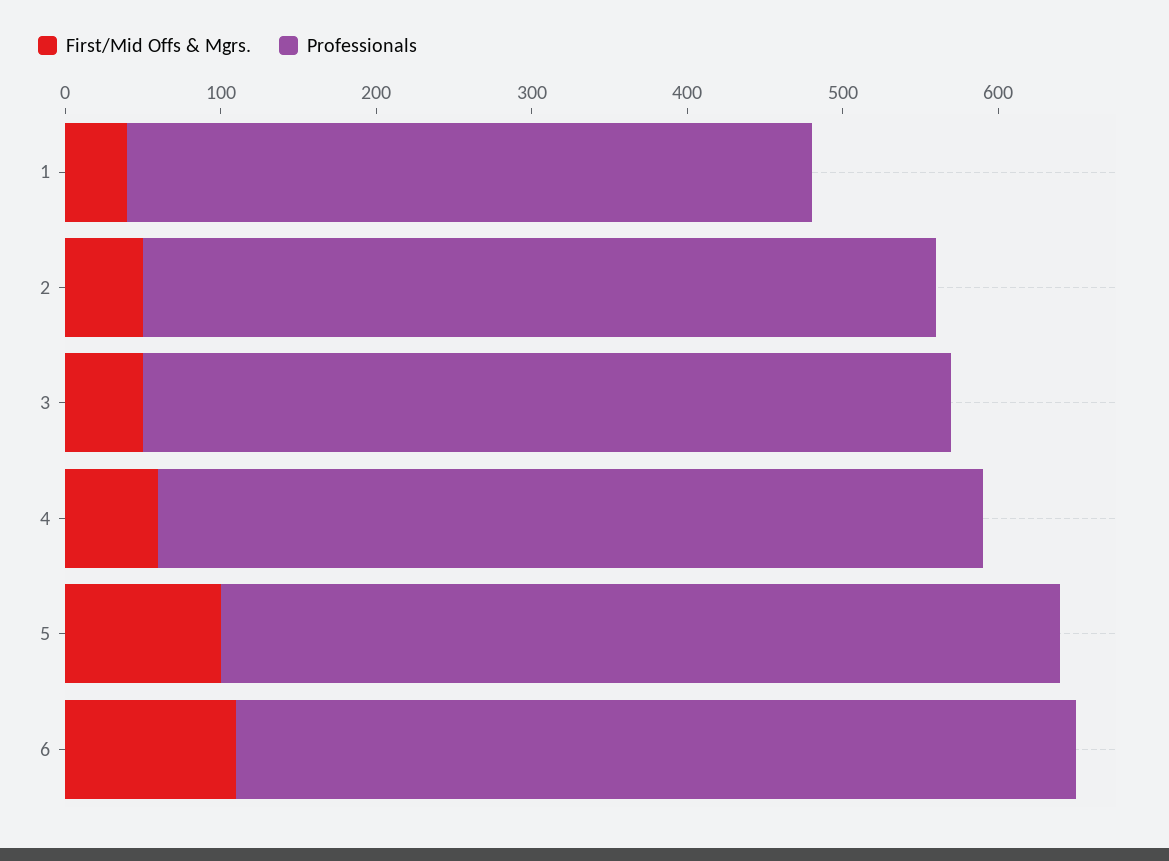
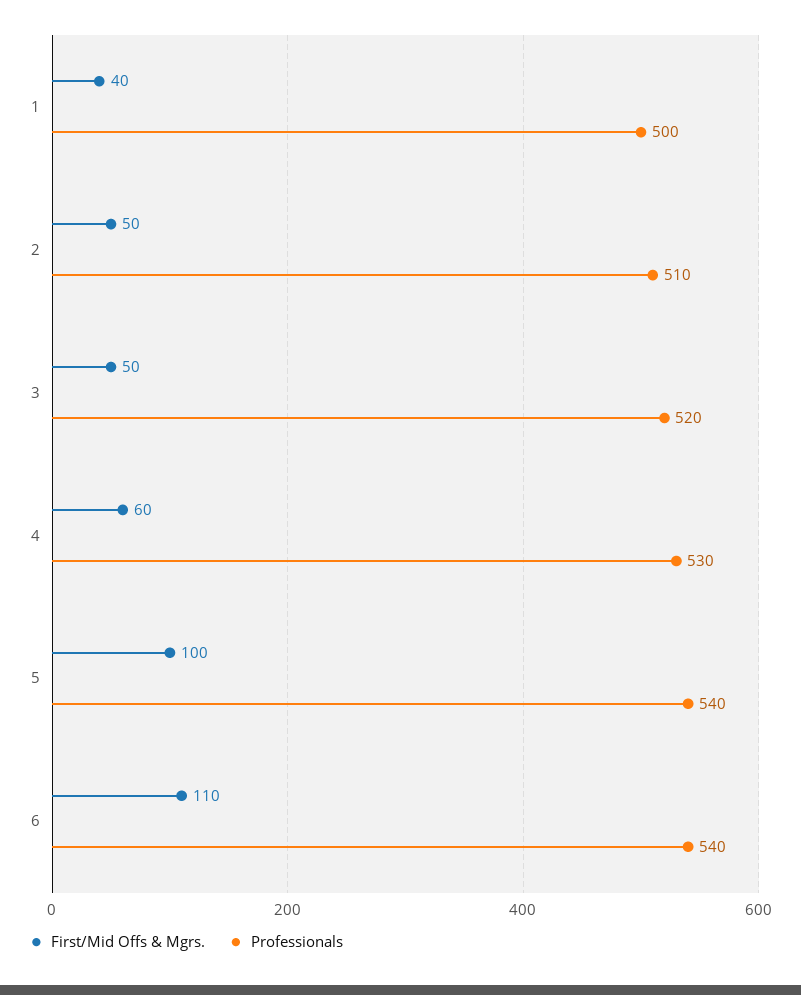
  {
    "First/Mid Offs & Mgrs.": {
      "1": 40,
      "2": 50,
      "3": 50,
      "4": 60,
      "5": 100,
      "6": 110
    },
    "Professionals": {
-     "1": 440,
+     "1": 500,
      "2": 510,
      "3": 520,
      "4": 530,
      "5": 540,
      "6": 540
    }
  }

